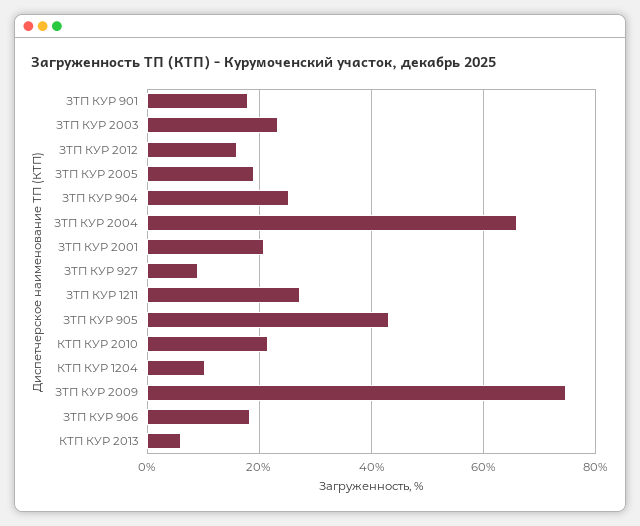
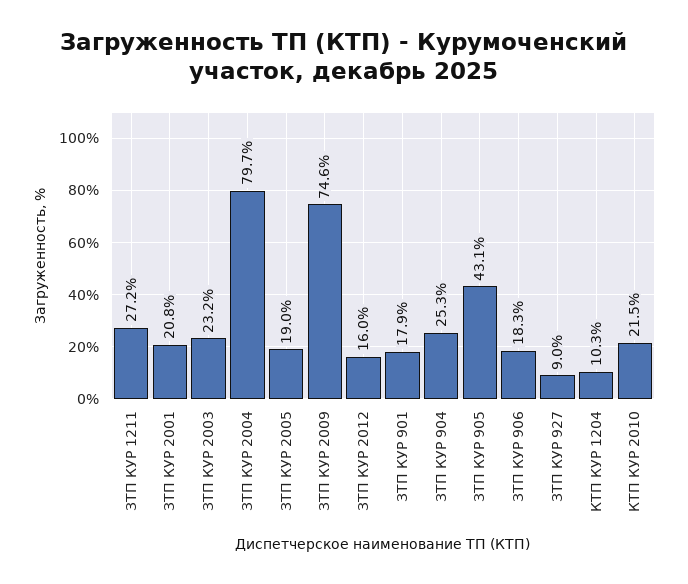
  {
    "ЗТП КУР 901": 17.9,
    "ЗТП КУР 2003": 23.2,
    "ЗТП КУР 2012": 16,
    "ЗТП КУР 2005": 19,
    "ЗТП КУР 904": 25.3,
-   "ЗТП КУР 2004": 66,
+   "ЗТП КУР 2004": 79.7,
    "ЗТП КУР 2001": 20.8,
    "ЗТП КУР 927": 9,
    "ЗТП КУР 1211": 27.2,
    "ЗТП КУР 905": 43.1,
    "КТП КУР 2010": 21.5,
    "КТП КУР 1204": 10.3,
    "ЗТП КУР 2009": 74.6,
-   "ЗТП КУР 906": 18.3,
+   "ЗТП КУР 906": 18.3
-   "КТП КУР 2013": 6
  }

